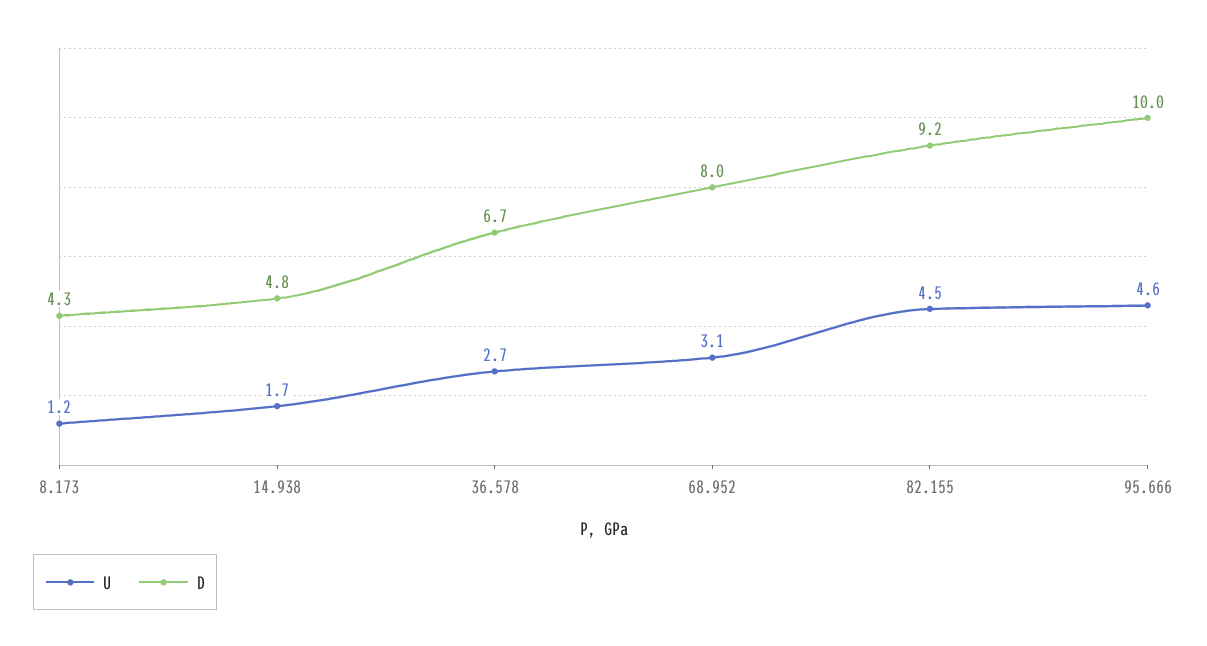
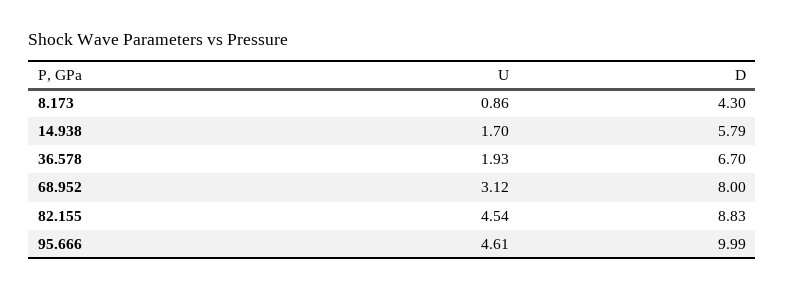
  {
    "U": {
-     "8.173": 1.2,
+     "8.173": 0.86,
      "14.938": 1.7,
-     "36.578": 2.7,
+     "36.578": 1.93,
      "68.952": 3.12,
      "82.155": 4.54,
      "95.666": 4.61
    },
    "D": {
      "8.173": 4.3,
-     "14.938": 4.8,
+     "14.938": 5.79,
      "36.578": 6.7,
      "68.952": 8,
-     "82.155": 9.2,
+     "82.155": 8.83,
      "95.666": 9.99
    }
  }

